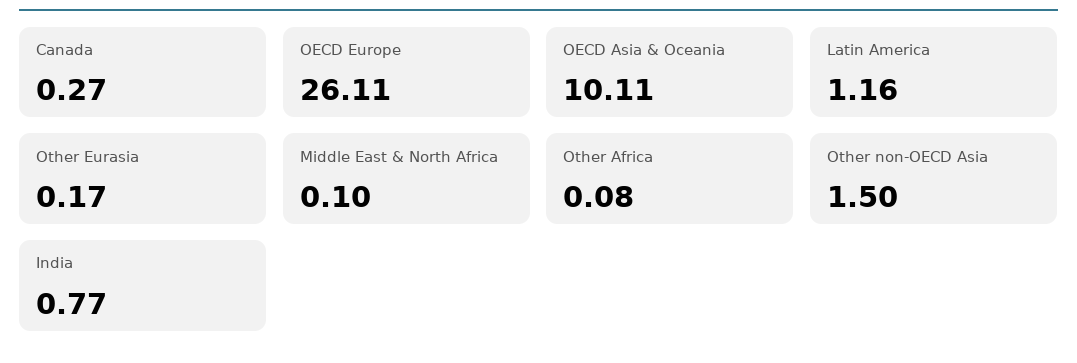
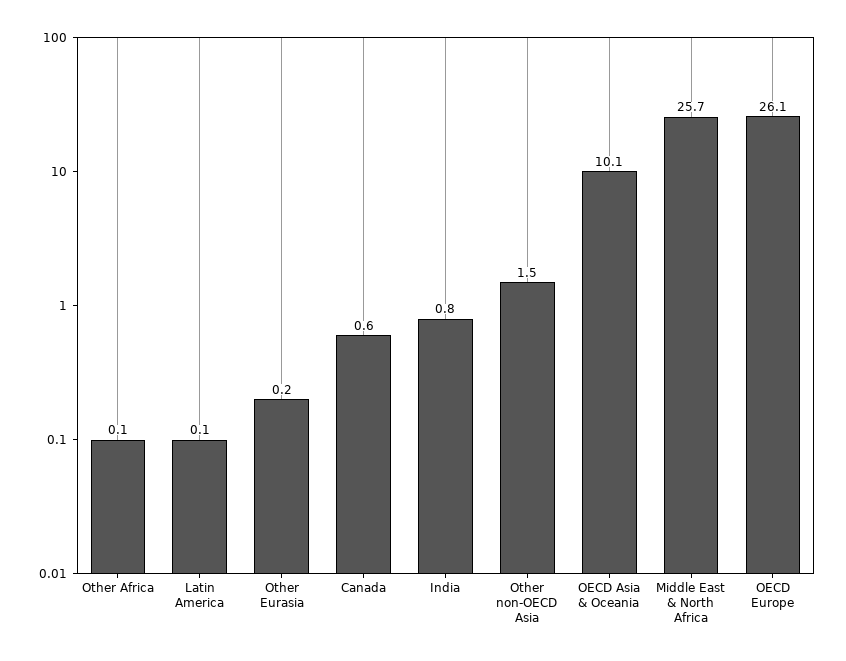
  {
-   "Canada": 0.27,
+   "Canada": 0.6,
    "OECD Europe": 26.11,
    "OECD Asia & Oceania": 10.11,
-   "Latin America": 1.16,
+   "Latin America": 0.1,
    "Other Eurasia": 0.17,
-   "Middle East & North Africa": 0.1,
+   "Middle East & North Africa": 25.7,
    "Other Africa": 0.08,
    "Other non-OECD Asia": 1.5,
    "India": 0.77
  }

